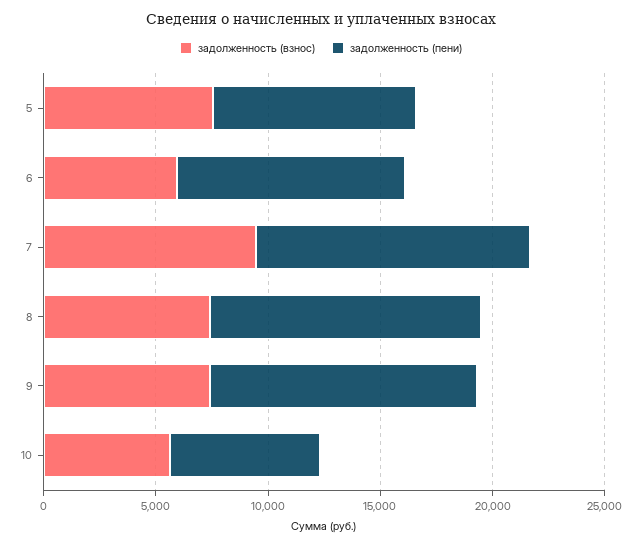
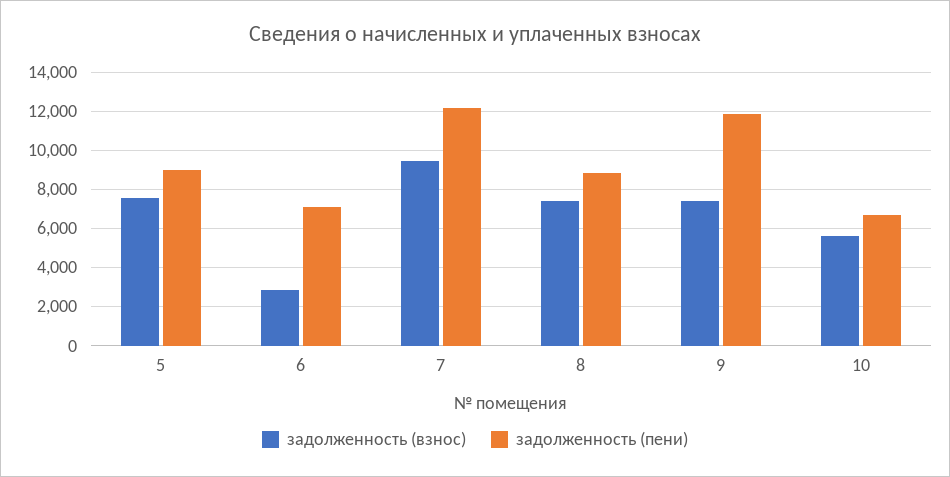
  {
    "задолженность (взнос)": {
      "5": 7500,
-     "6": 6000,
+     "6": 3000,
      "7": 9500,
      "8": 7500,
      "9": 7500,
      "10": 5500
    },
    "задолженность (пени)": {
      "5": 9000,
-     "6": 10000,
+     "6": 7000,
      "7": 12000,
-     "8": 12000,
+     "8": 9000,
      "9": 12000,
      "10": 6500
    }
  }

